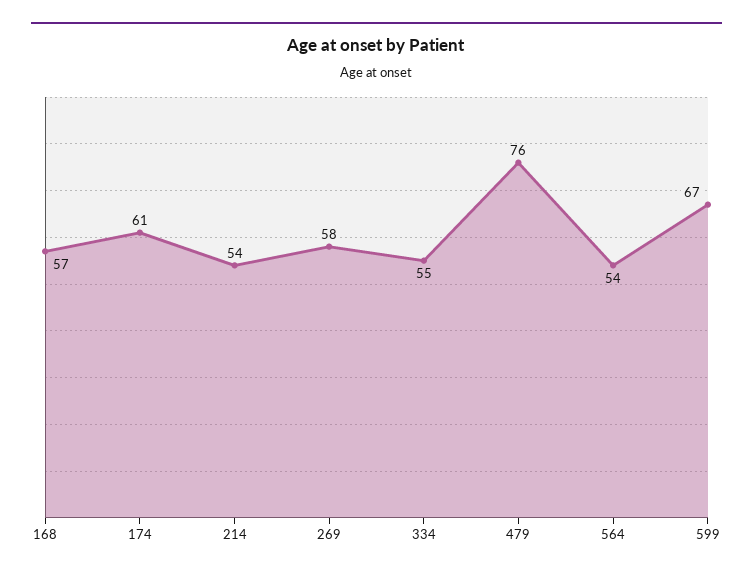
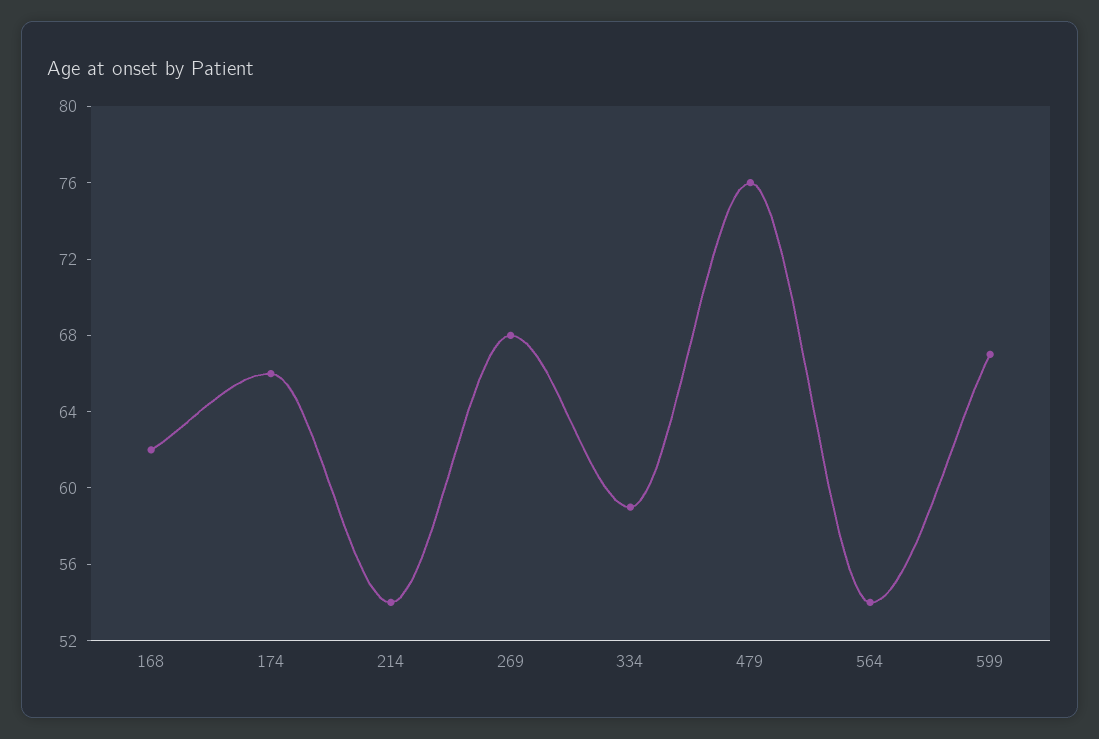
  {
-   "168": 57,
+   "168": 62,
-   "174": 61,
+   "174": 66,
    "214": 54,
-   "269": 58,
+   "269": 68,
-   "334": 55,
+   "334": 59,
    "479": 76,
    "564": 54,
    "599": 67
  }

